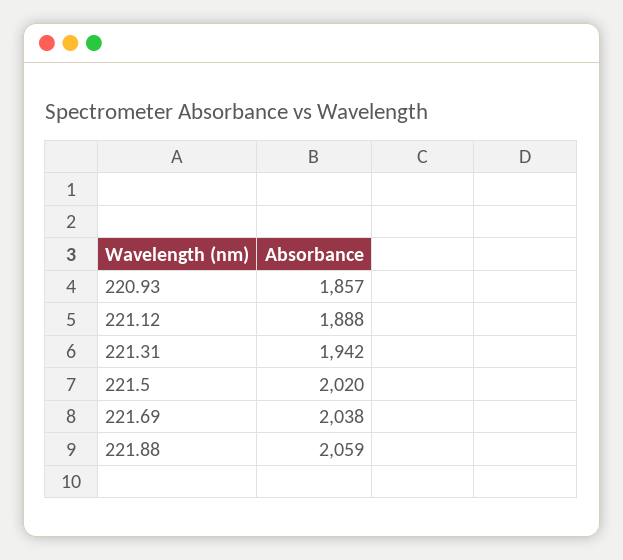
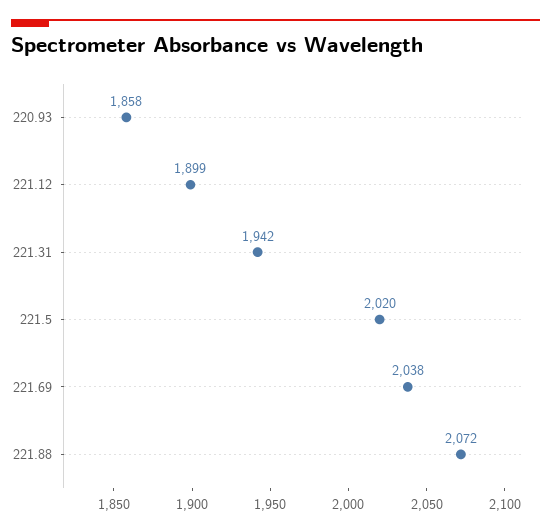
  {
-   "220.93": 1857,
+   "220.93": 1858,
-   "221.12": 1888,
+   "221.12": 1899,
    "221.31": 1942,
    "221.5": 2020,
    "221.69": 2038,
-   "221.88": 2059
+   "221.88": 2072
  }

